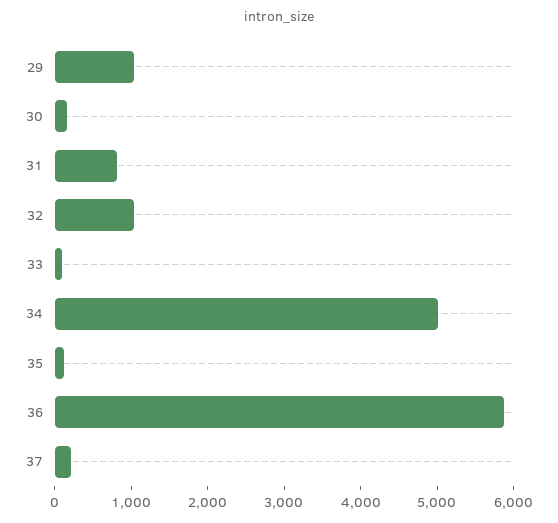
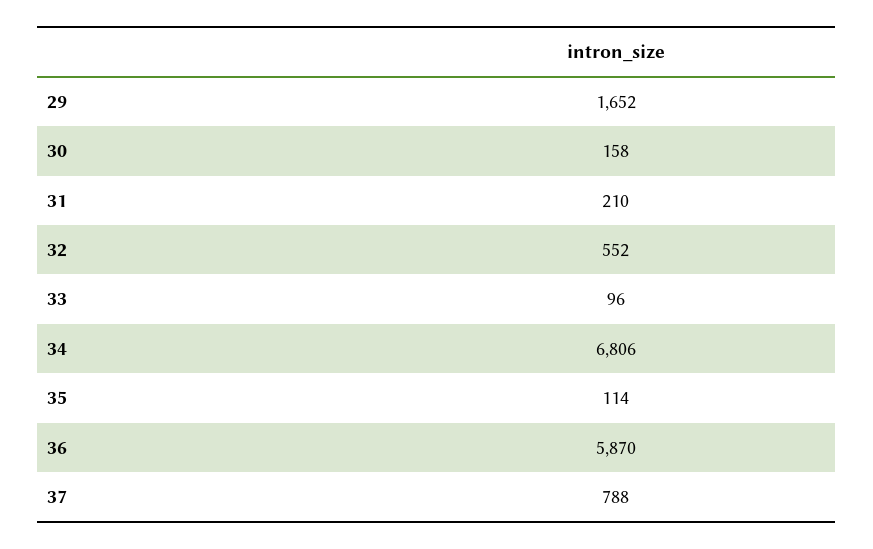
  {
-   "29": 1000,
+   "29": 1652,
    "30": 158,
-   "31": 800,
+   "31": 210,
-   "32": 1000,
+   "32": 552,
    "33": 96,
-   "34": 5000,
+   "34": 6806,
    "35": 114,
    "36": 5870,
-   "37": 200
+   "37": 788
  }

